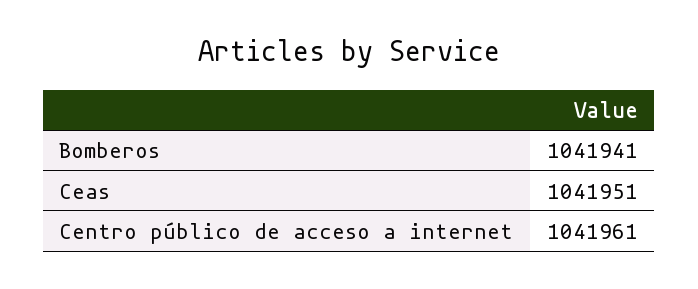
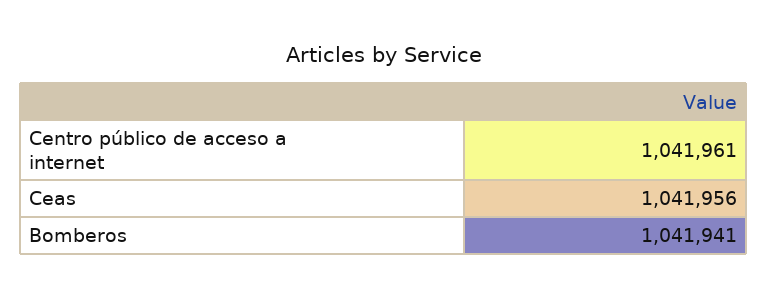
  {
    "Bomberos": 1041941,
-   "Ceas": 1041951,
+   "Ceas": 1041956,
    "Centro público de acceso a internet": 1041961
  }

